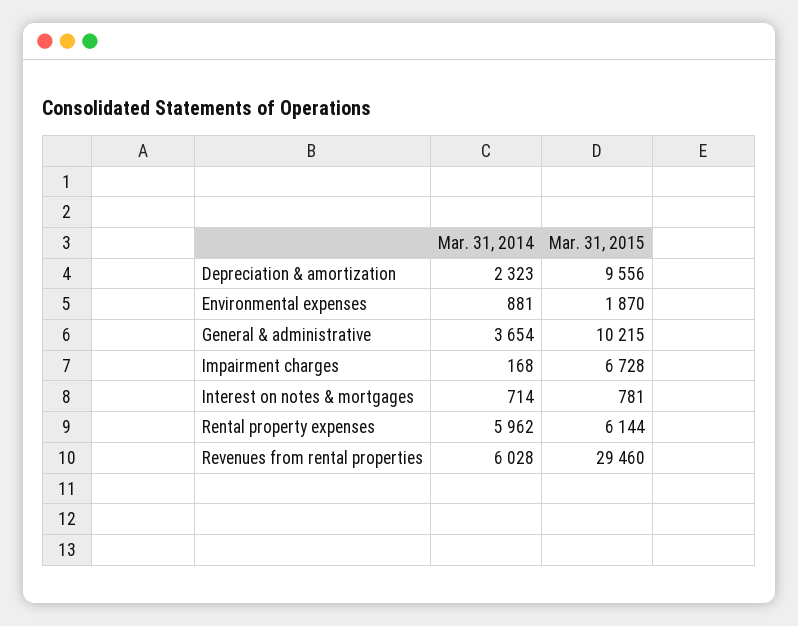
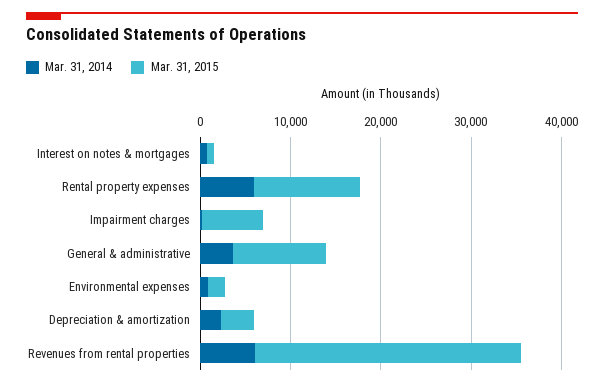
  {
    "Mar. 31, 2014": {
      "Depreciation & amortization": 2323,
      "Environmental expenses": 881,
      "General & administrative": 3654,
      "Impairment charges": 168,
      "Interest on notes & mortgages": 714,
      "Rental property expenses": 5962,
      "Revenues from rental properties": 6028
    },
    "Mar. 31, 2015": {
-     "Depreciation & amortization": 9556,
+     "Depreciation & amortization": 4000,
      "Environmental expenses": 1870,
      "General & administrative": 10215,
      "Impairment charges": 6728,
      "Interest on notes & mortgages": 781,
-     "Rental property expenses": 6144,
+     "Rental property expenses": 12000,
      "Revenues from rental properties": 29460
    }
  }

